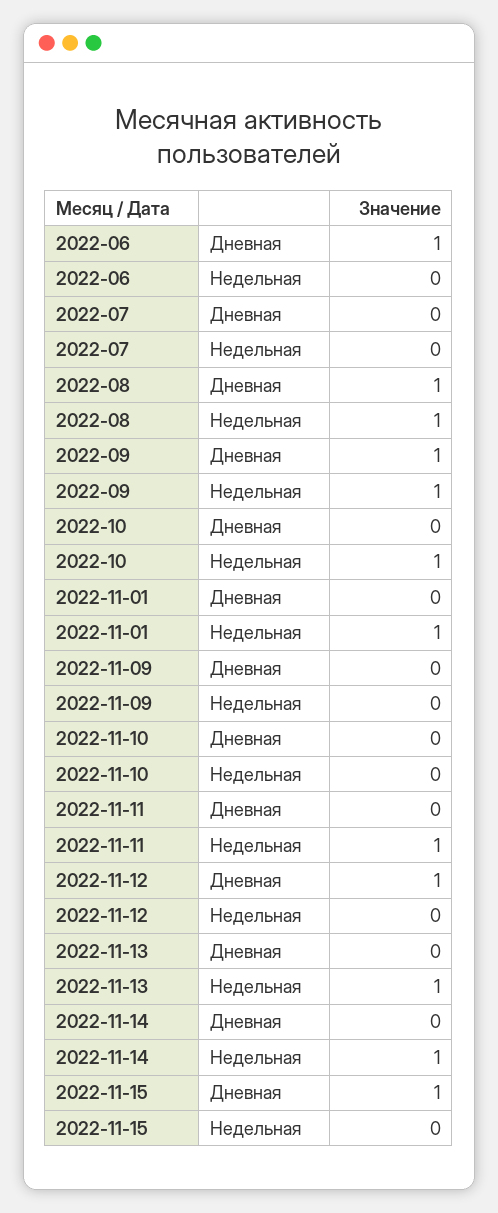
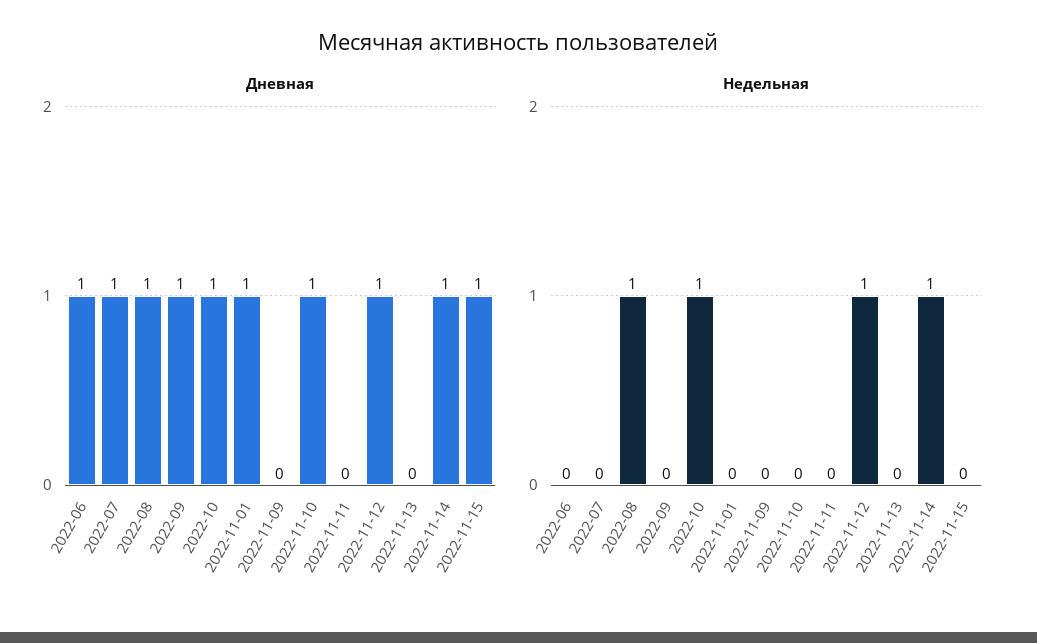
  {
    "Дневная": {
      "2022-06": 1,
-     "2022-07": 0,
+     "2022-07": 1,
      "2022-08": 1,
      "2022-09": 1,
-     "2022-10": 0,
+     "2022-10": 1,
-     "2022-11-01": 0,
+     "2022-11-01": 1,
      "2022-11-09": 0,
-     "2022-11-10": 0,
+     "2022-11-10": 1,
      "2022-11-11": 0,
      "2022-11-12": 1,
      "2022-11-13": 0,
-     "2022-11-14": 0,
+     "2022-11-14": 1,
      "2022-11-15": 1
    },
    "Недельная": {
      "2022-06": 0,
      "2022-07": 0,
      "2022-08": 1,
-     "2022-09": 1,
+     "2022-09": 0,
      "2022-10": 1,
-     "2022-11-01": 1,
+     "2022-11-01": 0,
      "2022-11-09": 0,
      "2022-11-10": 0,
-     "2022-11-11": 1,
+     "2022-11-11": 0,
-     "2022-11-12": 0,
+     "2022-11-12": 1,
-     "2022-11-13": 1,
+     "2022-11-13": 0,
      "2022-11-14": 1,
      "2022-11-15": 0
    }
  }

